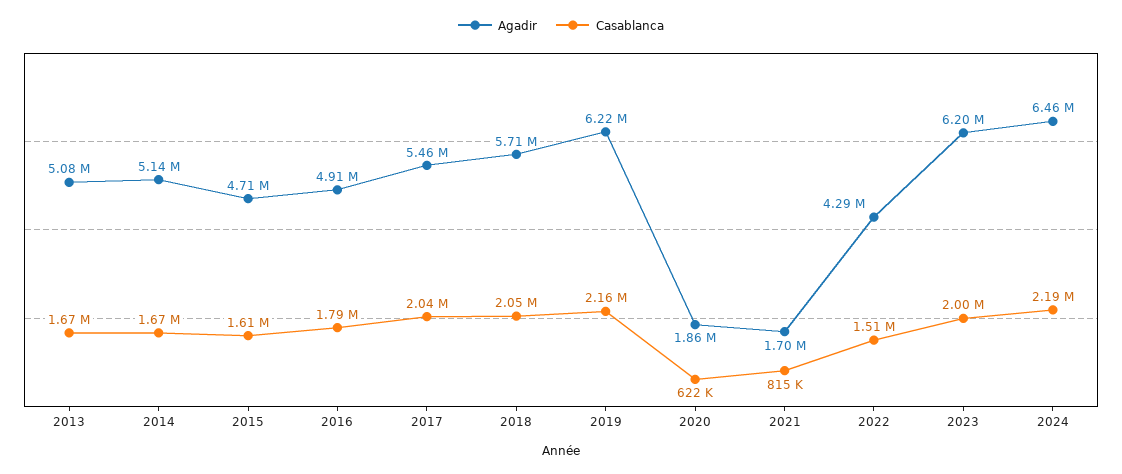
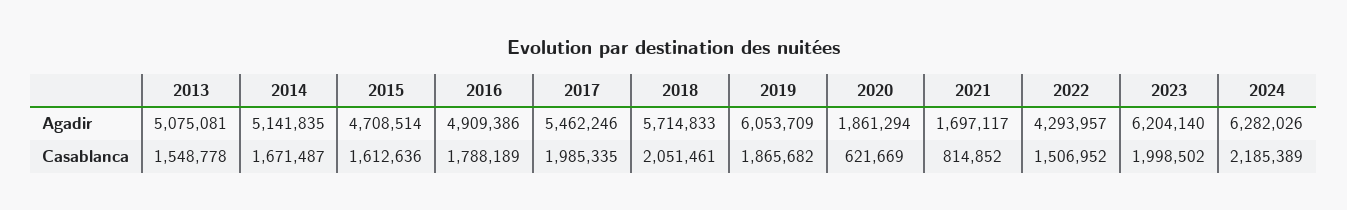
  {
    "Agadir": {
      "2013": 5075081,
      "2014": 5141835,
      "2015": 4708514,
      "2016": 4909386,
      "2017": 5462246,
      "2018": 5714833,
-     "2019": 6220000,
+     "2019": 6053709,
      "2020": 1861294,
      "2021": 1697117,
      "2022": 4293957,
      "2023": 6204140,
-     "2024": 6460000
+     "2024": 6282026
    },
    "Casablanca": {
-     "2013": 1670000,
+     "2013": 1548778,
      "2014": 1671487,
      "2015": 1612636,
      "2016": 1788189,
-     "2017": 2040000,
+     "2017": 1985335,
      "2018": 2051461,
-     "2019": 2160000,
+     "2019": 1865682,
      "2020": 621669,
      "2021": 814852,
      "2022": 1506952,
      "2023": 1998502,
      "2024": 2185389
    }
  }

